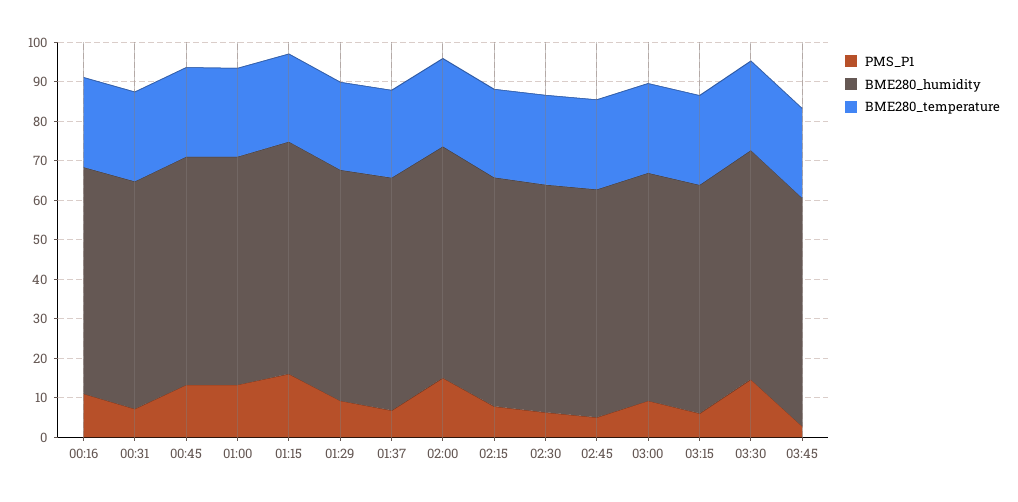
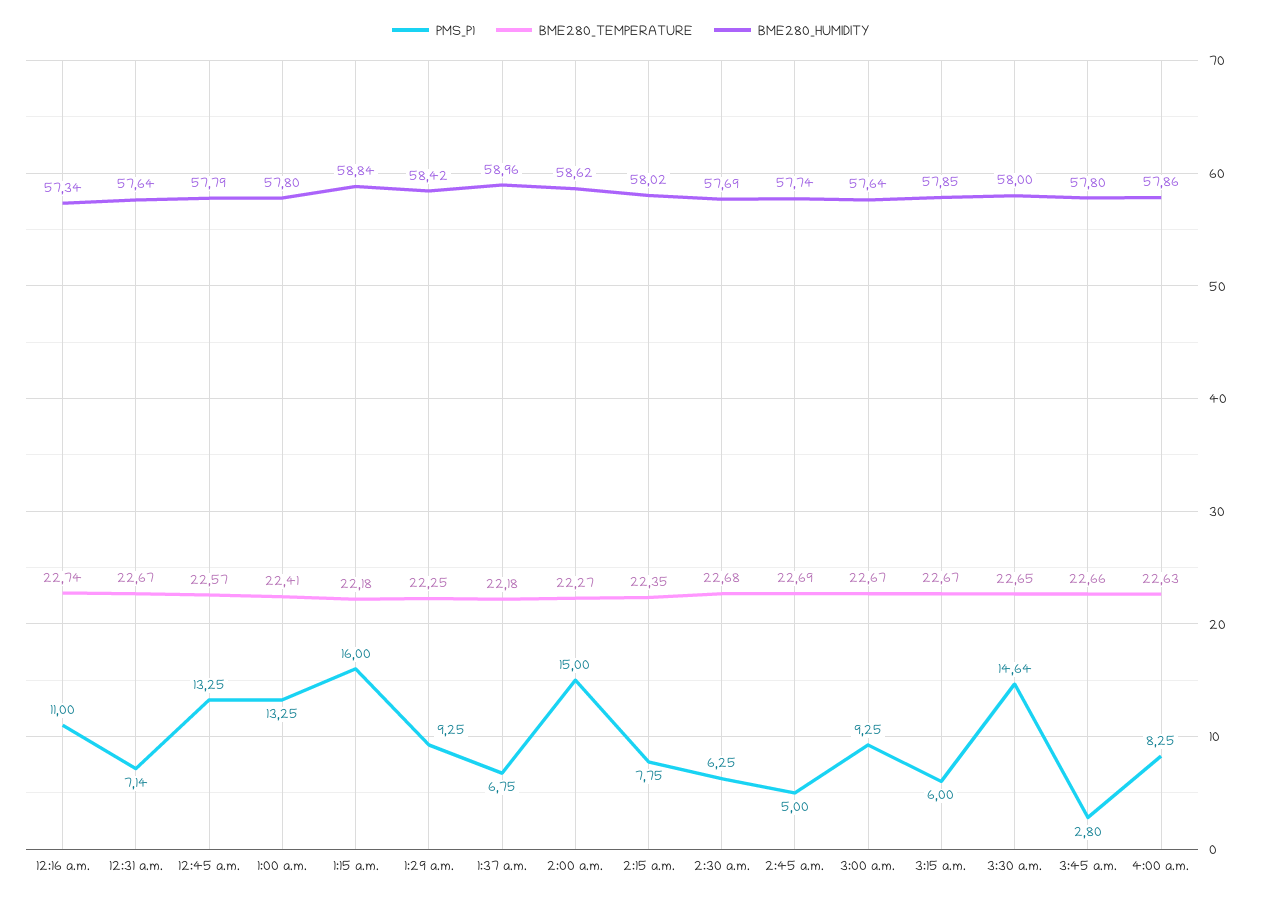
  {
    "PMS_P1": {
      "00:16": 11,
      "00:31": 7.14,
      "00:45": 13.25,
      "01:00": 13.25,
      "01:15": 16,
      "01:29": 9.25,
      "01:37": 6.75,
      "02:00": 15,
      "02:15": 7.75,
      "02:30": 6.25,
      "02:45": 5,
      "03:00": 9.25,
      "03:15": 6,
      "03:30": 14.64,
-     "03:45": 2.8
+     "03:45": 2.8,
+     "4:00 a.m.": 8.25
    },
    "BME280_humidity": {
      "00:16": 57.34,
      "00:31": 57.64,
      "00:45": 57.79,
      "01:00": 57.8,
      "01:15": 58.84,
      "01:29": 58.42,
      "01:37": 58.96,
      "02:00": 58.62,
      "02:15": 58.02,
      "02:30": 57.69,
      "02:45": 57.74,
      "03:00": 57.64,
      "03:15": 57.85,
      "03:30": 58,
-     "03:45": 57.8
+     "03:45": 57.8,
+     "4:00 a.m.": 57.86
    },
    "BME280_temperature": {
      "00:16": 22.74,
      "00:31": 22.67,
      "00:45": 22.57,
      "01:00": 22.41,
      "01:15": 22.18,
      "01:29": 22.25,
      "01:37": 22.18,
      "02:00": 22.27,
      "02:15": 22.35,
      "02:30": 22.68,
      "02:45": 22.69,
      "03:00": 22.67,
      "03:15": 22.67,
      "03:30": 22.65,
-     "03:45": 22.66
+     "03:45": 22.66,
+     "4:00 a.m.": 22.63
    }
  }

